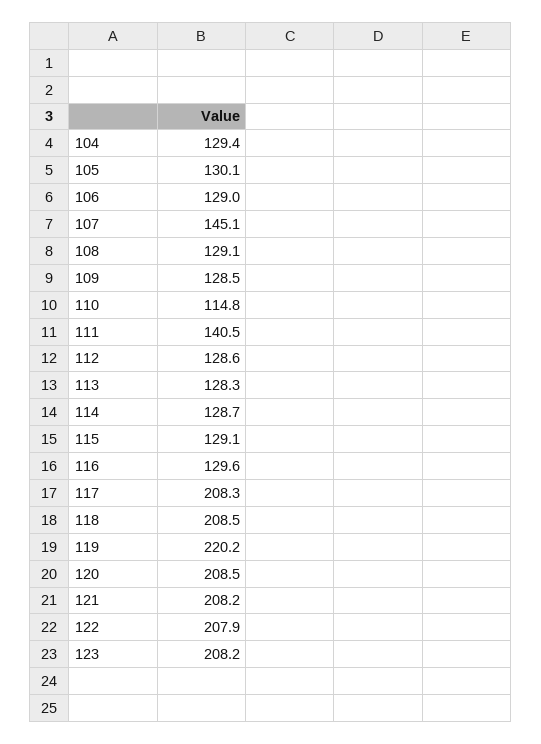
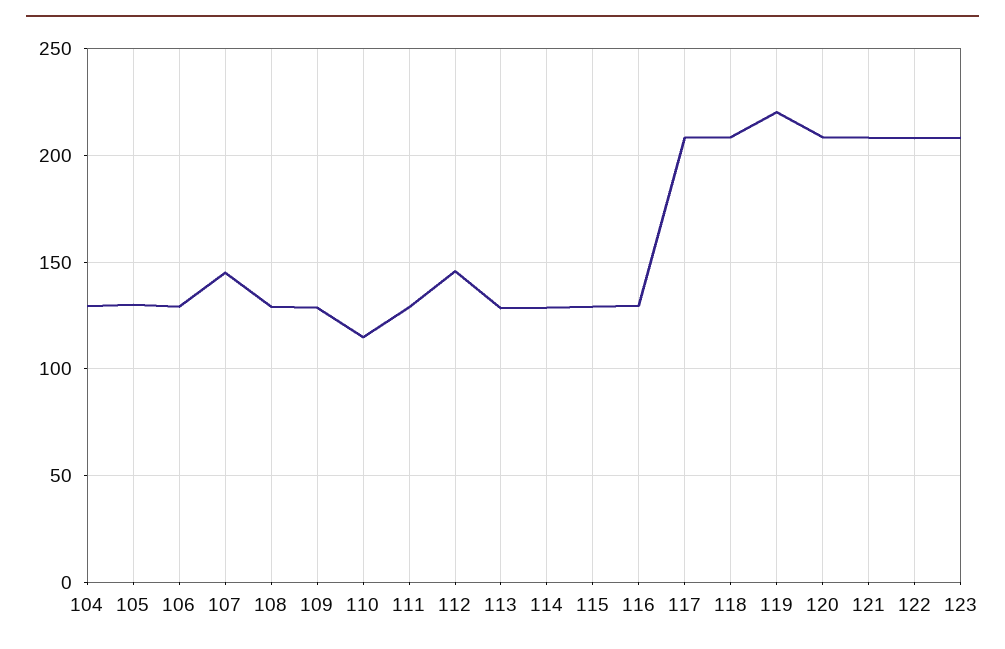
  {
    "104": 129.4,
    "105": 130.1,
    "106": 129,
    "107": 145.1,
    "108": 129.1,
    "109": 128.5,
    "110": 114.8,
-   "111": 140.5,
+   "111": 130,
-   "112": 128.6,
+   "112": 145,
    "113": 128.3,
    "114": 128.7,
    "115": 129.1,
    "116": 129.6,
    "117": 208.3,
    "118": 208.5,
    "119": 220.2,
    "120": 208.5,
    "121": 208.2,
    "122": 207.9,
    "123": 208.2
  }

